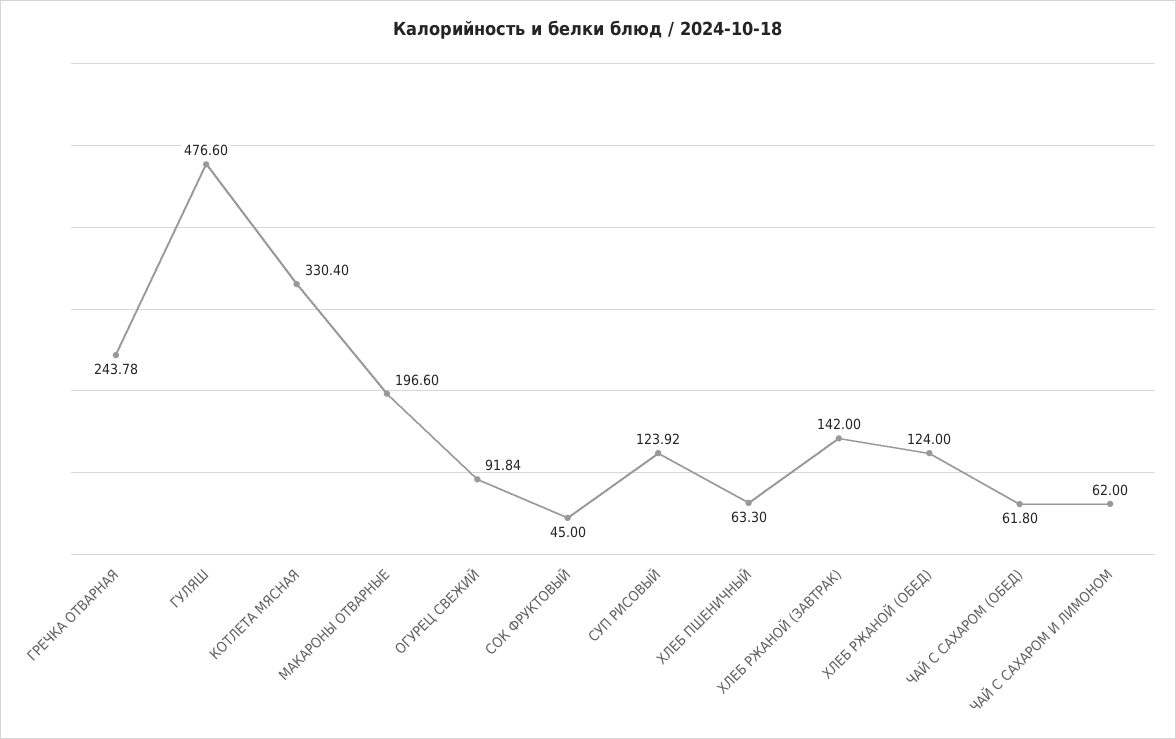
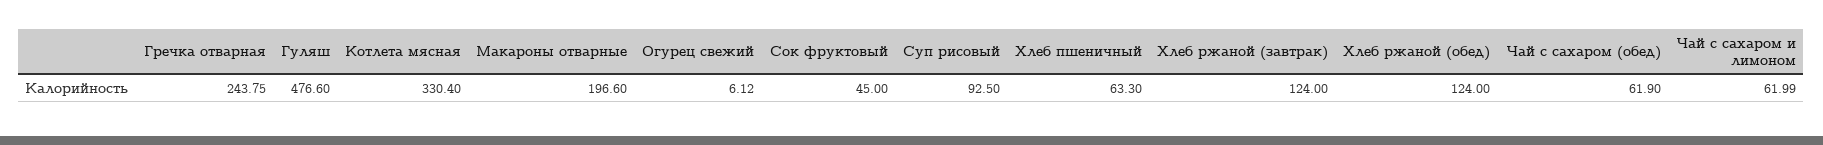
  {
-   "ГРЕЧКА ОТВАРНАЯ": 243.78,
+   "ГРЕЧКА ОТВАРНАЯ": 243.75,
    "ГУЛЯШ": 476.6,
    "КОТЛЕТА МЯСНАЯ": 330.4,
    "МАКАРОНЫ ОТВАРНЫЕ": 196.6,
-   "ОГУРЕЦ СВЕЖИЙ": 91.84,
+   "ОГУРЕЦ СВЕЖИЙ": 6.12,
    "СОК ФРУКТОВЫЙ": 45,
-   "СУП РИСОВЫЙ": 123.92,
+   "СУП РИСОВЫЙ": 92.5,
    "ХЛЕБ ПШЕНИЧНЫЙ": 63.3,
-   "ХЛЕБ РЖАНОЙ (ЗАВТРАК)": 142,
+   "ХЛЕБ РЖАНОЙ (ЗАВТРАК)": 124,
    "ХЛЕБ РЖАНОЙ (ОБЕД)": 124,
-   "ЧАЙ С САХАРОМ (ОБЕД)": 61.8,
+   "ЧАЙ С САХАРОМ (ОБЕД)": 61.9,
-   "ЧАЙ С САХАРОМ И ЛИМОНОМ": 62
+   "ЧАЙ С САХАРОМ И ЛИМОНОМ": 61.99
  }

